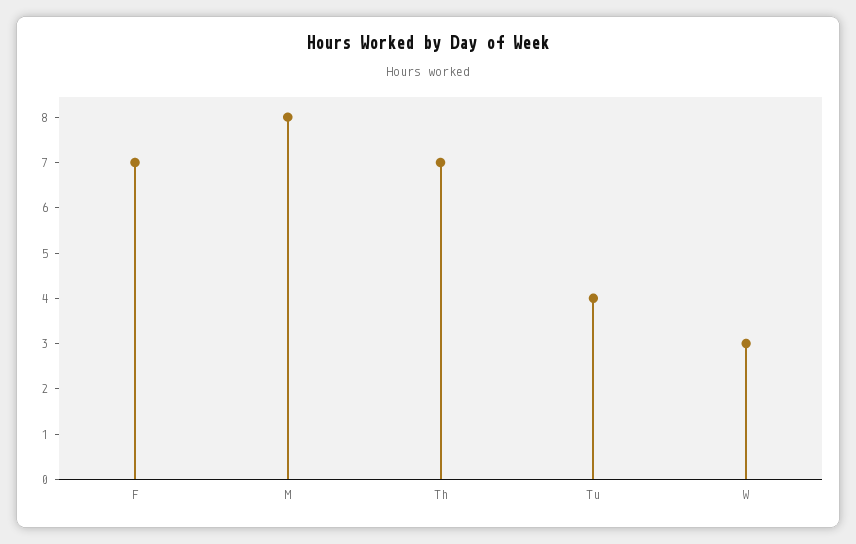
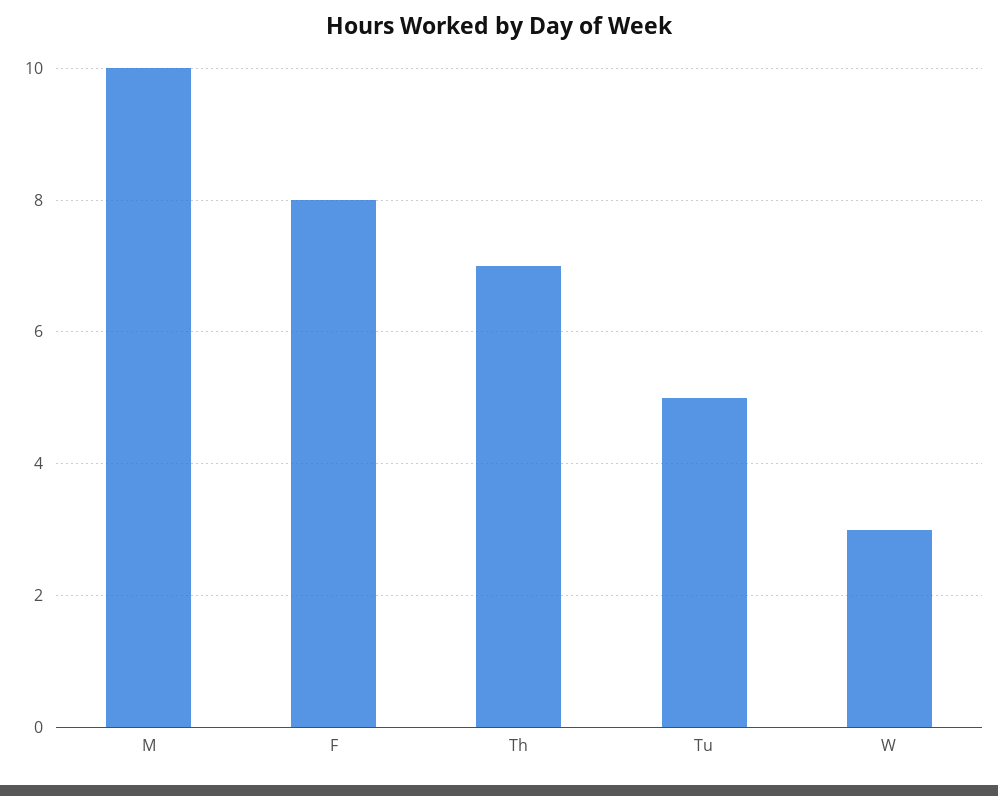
  {
-   "F": 7,
+   "F": 8,
-   "M": 8,
+   "M": 10,
    "Th": 7,
-   "Tu": 4,
+   "Tu": 5,
    "W": 3
  }

